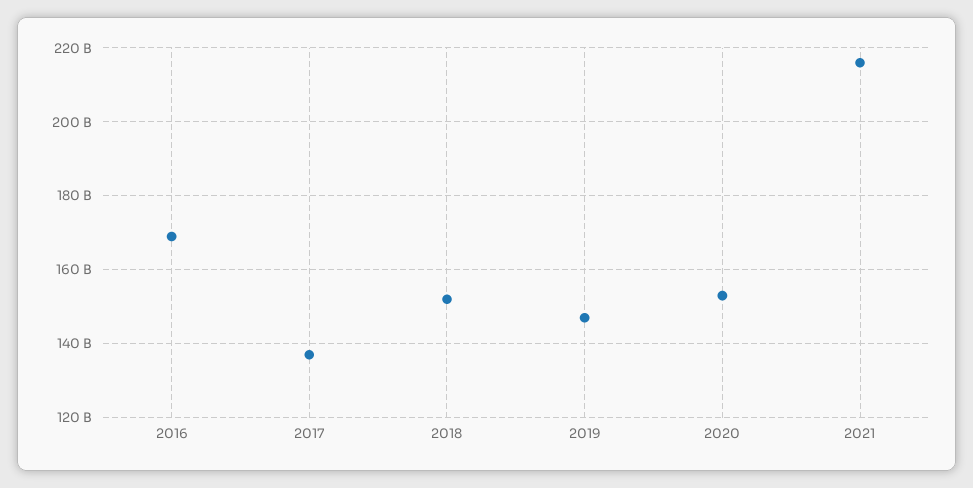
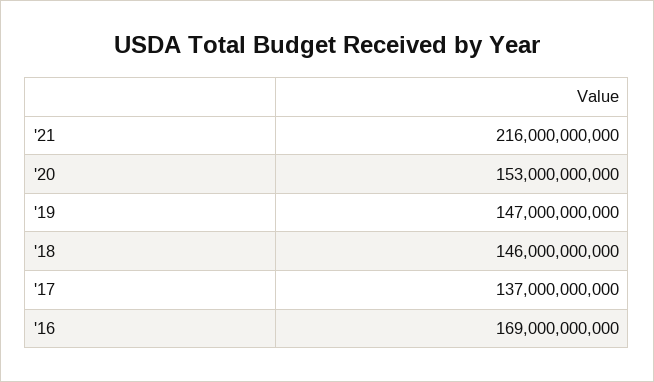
  {
    "2016": 169000000000,
    "2017": 137000000000,
-   "2018": 152000000000,
+   "2018": 146000000000,
    "2019": 147000000000,
    "2020": 153000000000,
    "2021": 216000000000
  }

